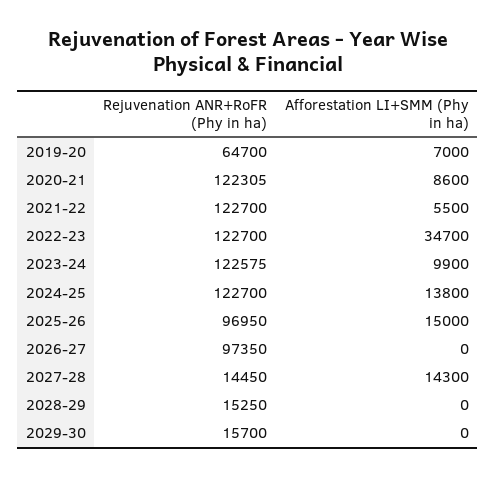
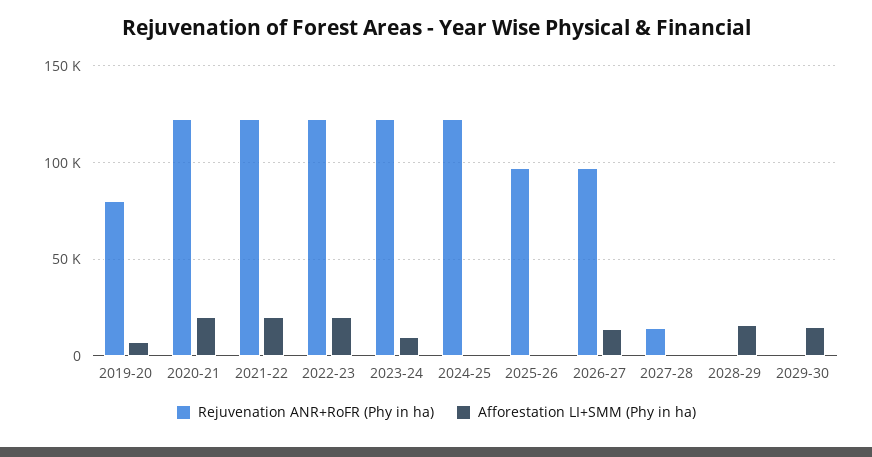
  {
    "Rejuvenation ANR+RoFR (Phy in ha)": {
-     "2019-20": 64700,
+     "2019-20": 80000,
      "2020-21": 122305,
      "2021-22": 122700,
      "2022-23": 122700,
      "2023-24": 122575,
      "2024-25": 122700,
      "2025-26": 96950,
      "2026-27": 97350,
      "2027-28": 14450,
-     "2028-29": 15250,
+     "2028-29": 0,
-     "2029-30": 15700
+     "2029-30": 0
    },
    "Afforestation LI+SMM (Phy in ha)": {
      "2019-20": 7000,
-     "2020-21": 8600,
+     "2020-21": 20000,
-     "2021-22": 5500,
+     "2021-22": 20000,
-     "2022-23": 34700,
+     "2022-23": 20000,
      "2023-24": 9900,
-     "2024-25": 13800,
+     "2024-25": 0,
-     "2025-26": 15000,
+     "2025-26": 0,
-     "2026-27": 0,
+     "2026-27": 15000,
-     "2027-28": 14300,
+     "2027-28": 0,
-     "2028-29": 0,
+     "2028-29": 15000,
-     "2029-30": 0
+     "2029-30": 15000
    }
  }

